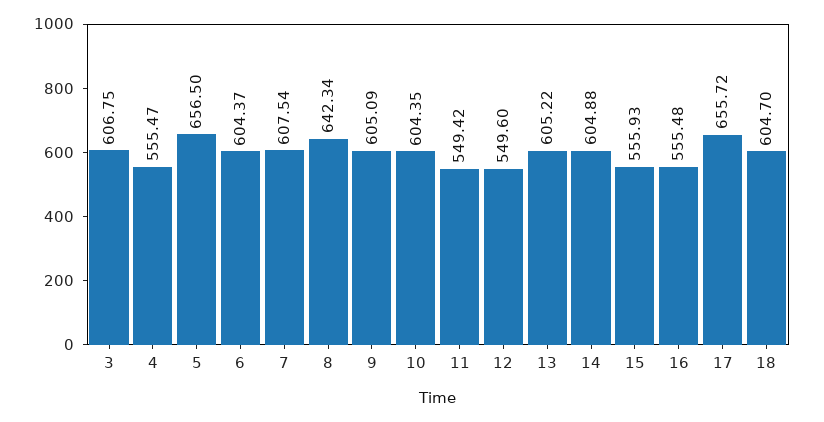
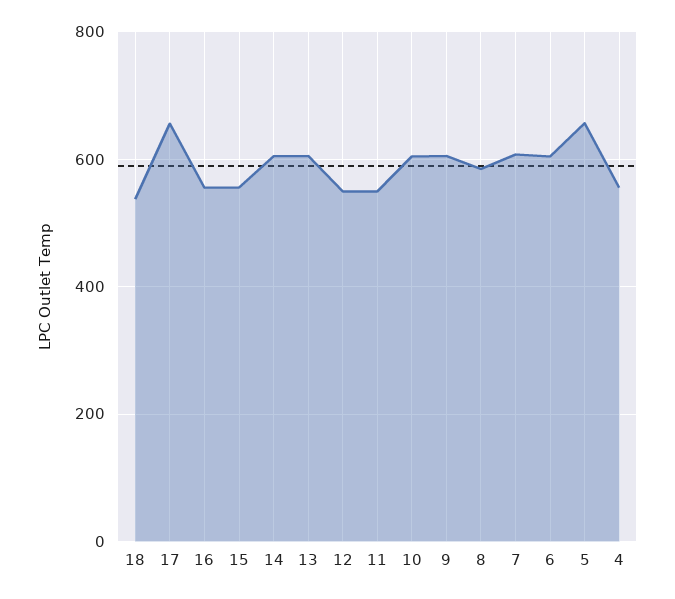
  {
-   "3": 606.75,
    "4": 555.47,
    "5": 656.5,
    "6": 604.37,
    "7": 607.54,
-   "8": 642.34,
+   "8": 580,
    "9": 605.09,
    "10": 604.35,
    "11": 549.42,
    "12": 549.6,
    "13": 605.22,
    "14": 604.88,
    "15": 555.93,
    "16": 555.48,
    "17": 655.72,
-   "18": 604.7
+   "18": 540
  }

